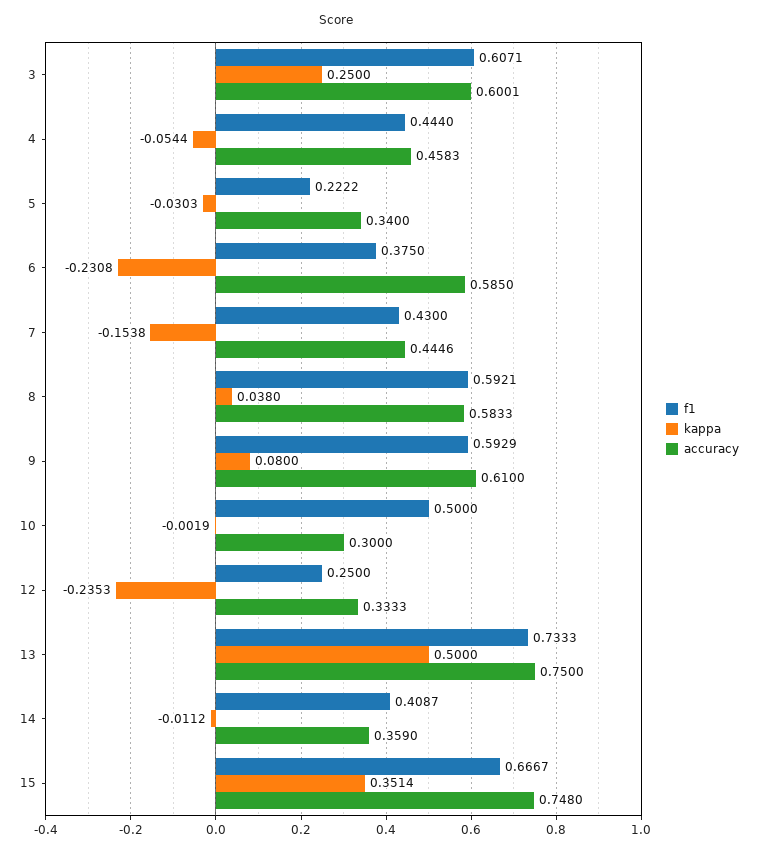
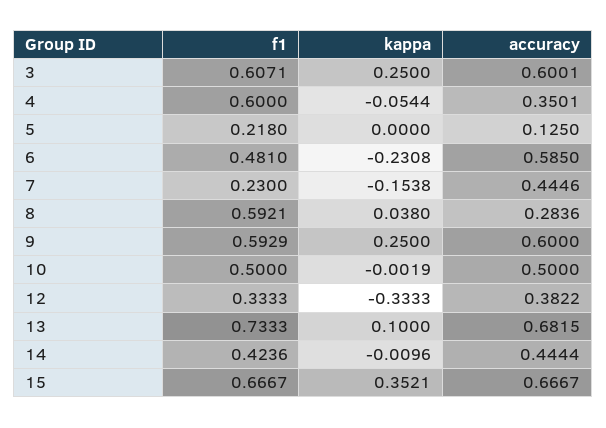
  {
    "f1": {
      "3": 0.6071,
-     "4": 0.444,
+     "4": 0.6,
-     "5": 0.2222,
+     "5": 0.218,
-     "6": 0.375,
+     "6": 0.481,
-     "7": 0.43,
+     "7": 0.23,
      "8": 0.5921,
      "9": 0.5929,
      "10": 0.5,
-     "12": 0.25,
+     "12": 0.3333,
      "13": 0.7333,
-     "14": 0.4087,
+     "14": 0.4236,
      "15": 0.6667
    },
    "kappa": {
      "3": 0.25,
      "4": -0.0544,
-     "5": -0.0303,
+     "5": 0,
      "6": -0.2308,
      "7": -0.1538,
      "8": 0.038,
-     "9": 0.08,
+     "9": 0.25,
      "10": -0.0019,
-     "12": -0.2353,
+     "12": -0.3333,
-     "13": 0.5,
+     "13": 0.1,
-     "14": -0.0112,
+     "14": -0.0096,
-     "15": 0.3514
+     "15": 0.3521
    },
    "accuracy": {
      "3": 0.6001,
-     "4": 0.4583,
+     "4": 0.3501,
-     "5": 0.34,
+     "5": 0.125,
      "6": 0.585,
      "7": 0.4446,
-     "8": 0.5833,
+     "8": 0.2836,
-     "9": 0.61,
+     "9": 0.6,
-     "10": 0.3,
+     "10": 0.5,
-     "12": 0.3333,
+     "12": 0.3822,
-     "13": 0.75,
+     "13": 0.6815,
-     "14": 0.359,
+     "14": 0.4444,
-     "15": 0.748
+     "15": 0.6667
    }
  }

